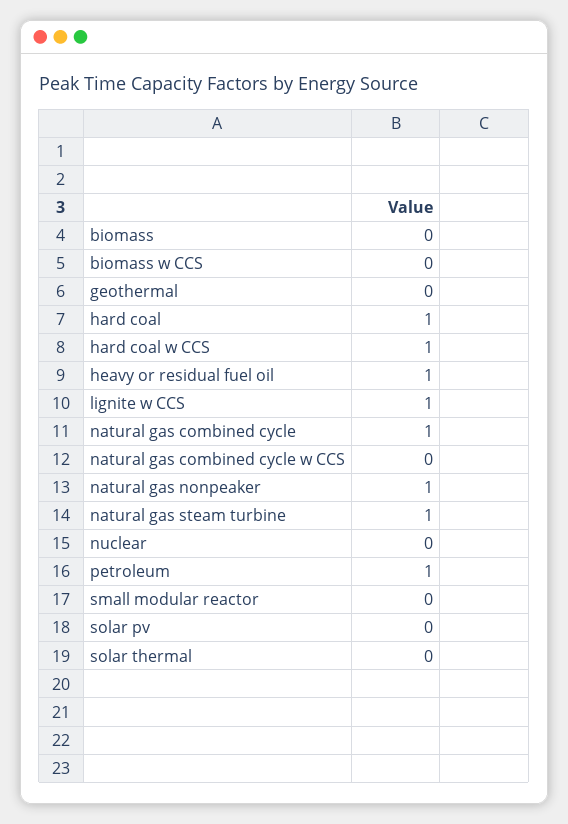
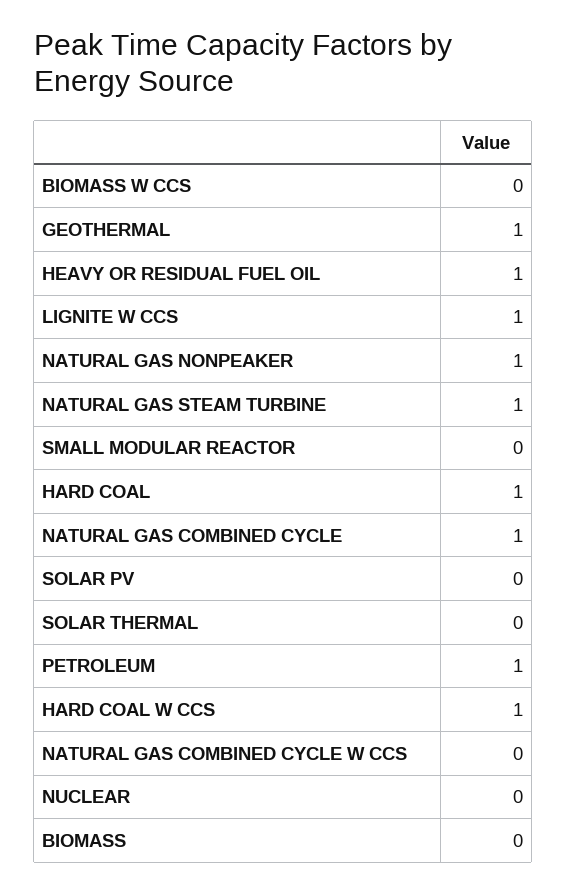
  {
    "biomass": 0,
    "biomass w CCS": 0,
-   "geothermal": 0,
+   "geothermal": 1,
    "hard coal": 1,
    "hard coal w CCS": 1,
    "heavy or residual fuel oil": 1,
    "lignite w CCS": 1,
    "natural gas combined cycle": 1,
    "natural gas combined cycle w CCS": 0,
    "natural gas nonpeaker": 1,
    "natural gas steam turbine": 1,
    "nuclear": 0,
    "petroleum": 1,
    "small modular reactor": 0,
    "solar pv": 0,
    "solar thermal": 0
  }

